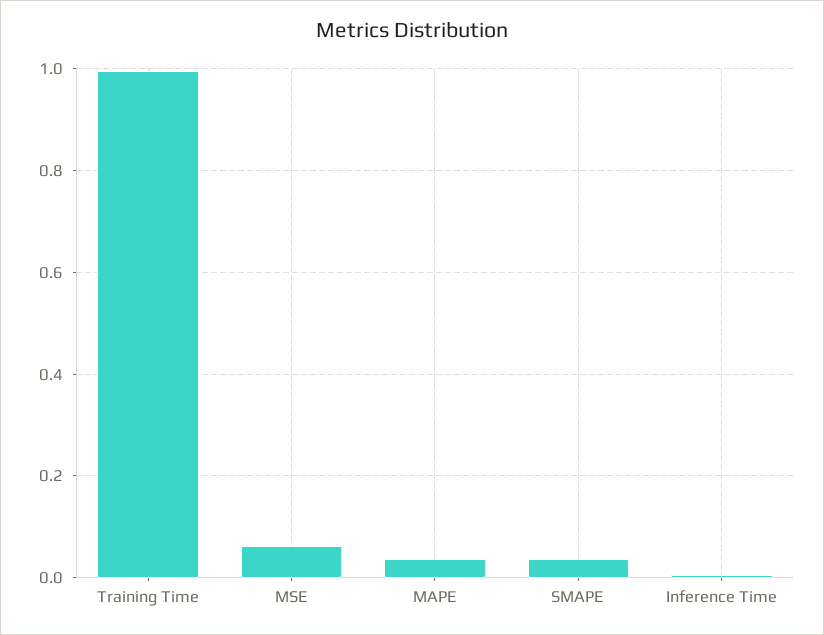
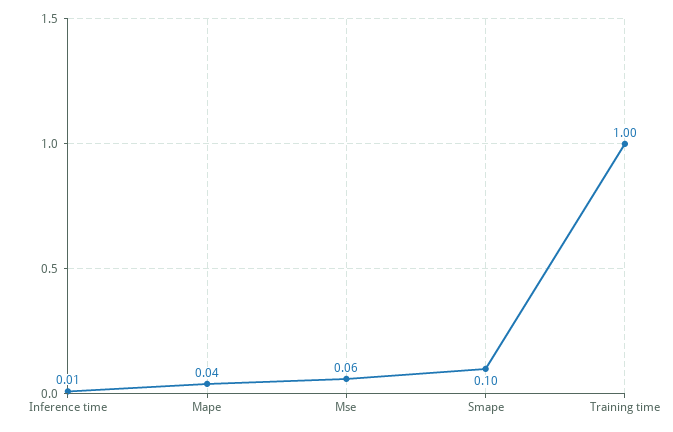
  {
    "Training Time": 1,
    "MSE": 0.06,
    "MAPE": 0.04,
-   "SMAPE": 0.04,
+   "SMAPE": 0.1,
    "Inference Time": 0.01
  }

